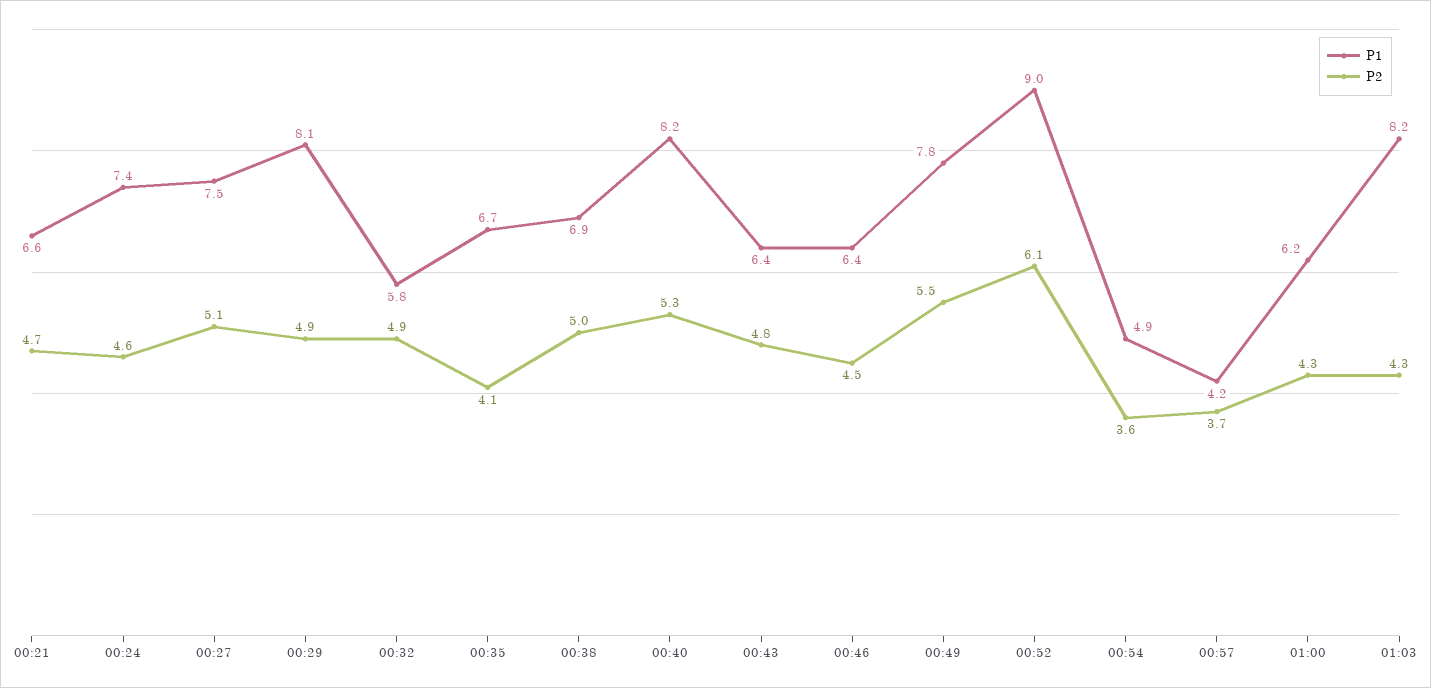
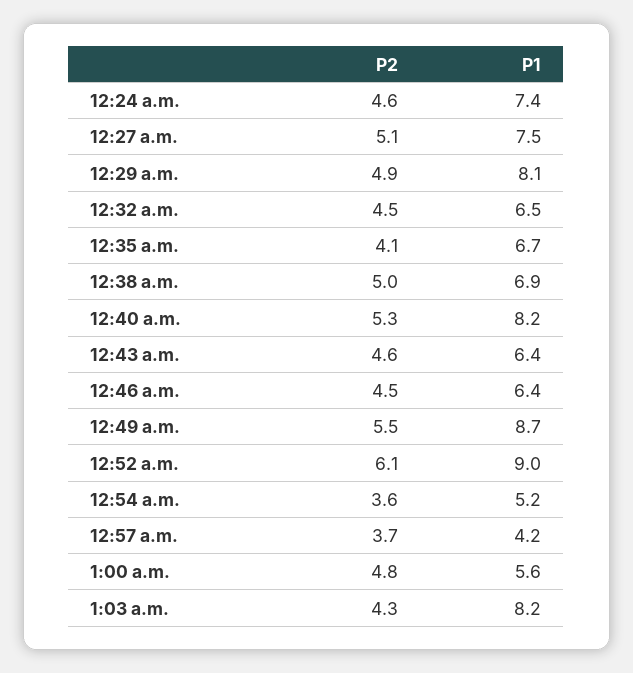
  {
    "P1": {
-     "00:21": 6.6,
      "00:24": 7.4,
      "00:27": 7.5,
      "00:29": 8.1,
-     "00:32": 5.8,
+     "00:32": 6.5,
      "00:35": 6.7,
      "00:38": 6.9,
      "00:40": 8.2,
      "00:43": 6.4,
      "00:46": 6.4,
-     "00:49": 7.8,
+     "00:49": 8.7,
      "00:52": 9,
-     "00:54": 4.9,
+     "00:54": 5.2,
      "00:57": 4.2,
-     "01:00": 6.2,
+     "01:00": 5.6,
      "01:03": 8.2
    },
    "P2": {
-     "00:21": 4.7,
      "00:24": 4.6,
      "00:27": 5.1,
      "00:29": 4.9,
-     "00:32": 4.9,
+     "00:32": 4.5,
      "00:35": 4.1,
      "00:38": 5,
      "00:40": 5.3,
-     "00:43": 4.8,
+     "00:43": 4.6,
      "00:46": 4.5,
      "00:49": 5.5,
      "00:52": 6.1,
      "00:54": 3.6,
      "00:57": 3.7,
-     "01:00": 4.3,
+     "01:00": 4.8,
      "01:03": 4.3
    }
  }

